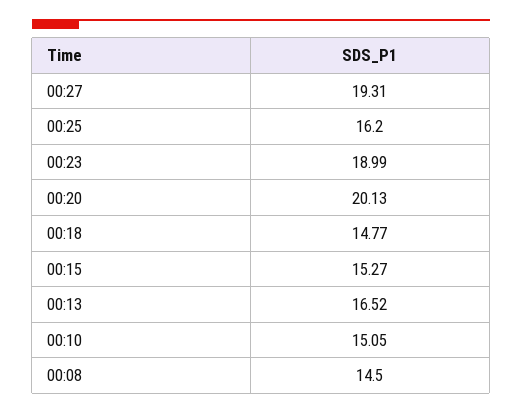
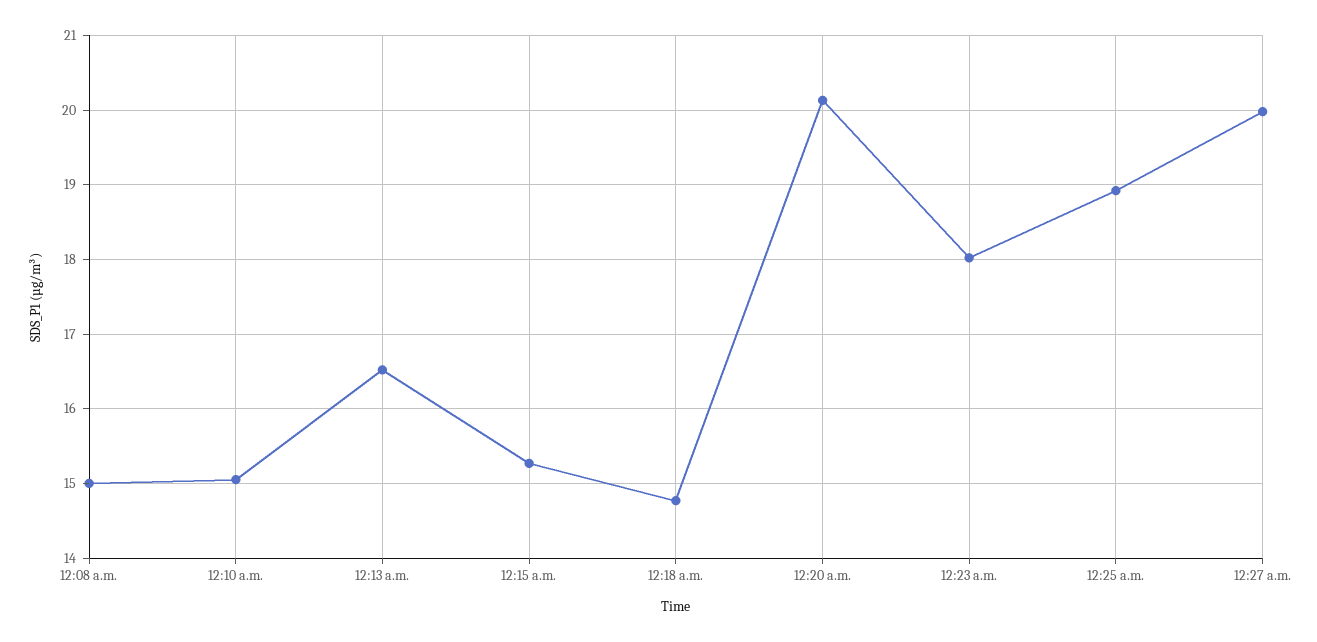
  {
-   "00:27": 19.31,
+   "00:27": 20,
-   "00:25": 16.2,
+   "00:25": 18.9,
-   "00:23": 18.99,
+   "00:23": 18,
    "00:20": 20.13,
    "00:18": 14.77,
    "00:15": 15.27,
    "00:13": 16.52,
    "00:10": 15.05,
-   "00:08": 14.5
+   "00:08": 15
  }

